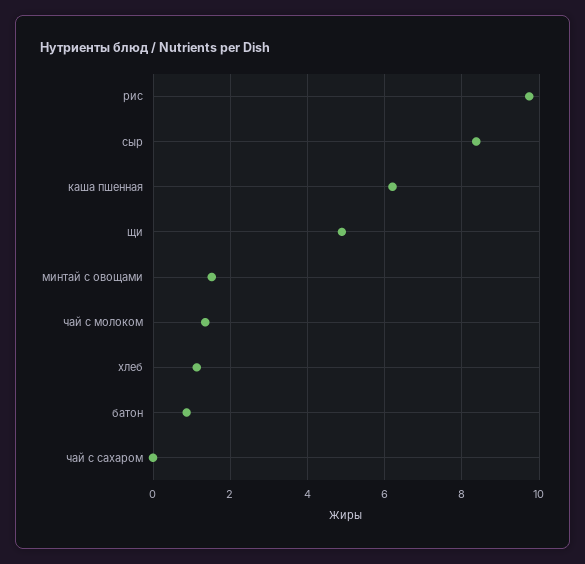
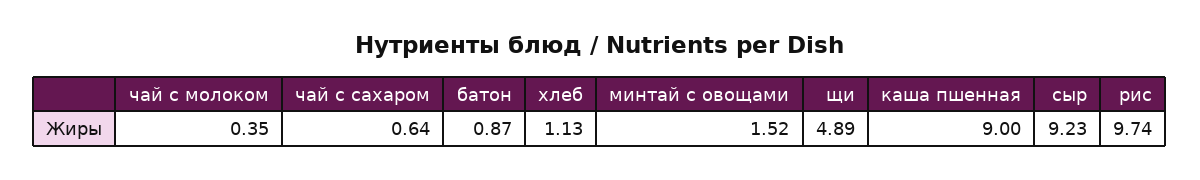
  {
    "рис": 9.74,
-   "сыр": 8.4,
+   "сыр": 9.23,
-   "каша пшенная": 6.2,
+   "каша пшенная": 9,
    "щи": 4.89,
    "минтай с овощами": 1.52,
-   "чай с молоком": 1.4,
+   "чай с молоком": 0.35,
    "хлеб": 1.13,
    "батон": 0.87,
-   "чай с сахаром": 0
+   "чай с сахаром": 0.64
  }

